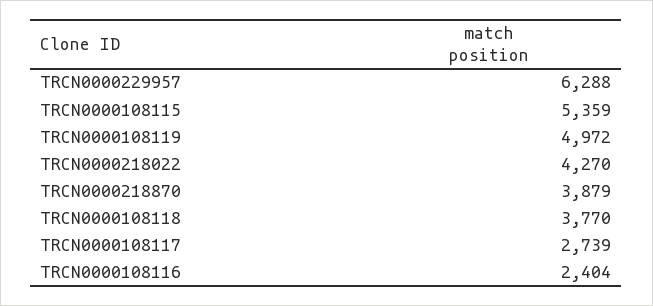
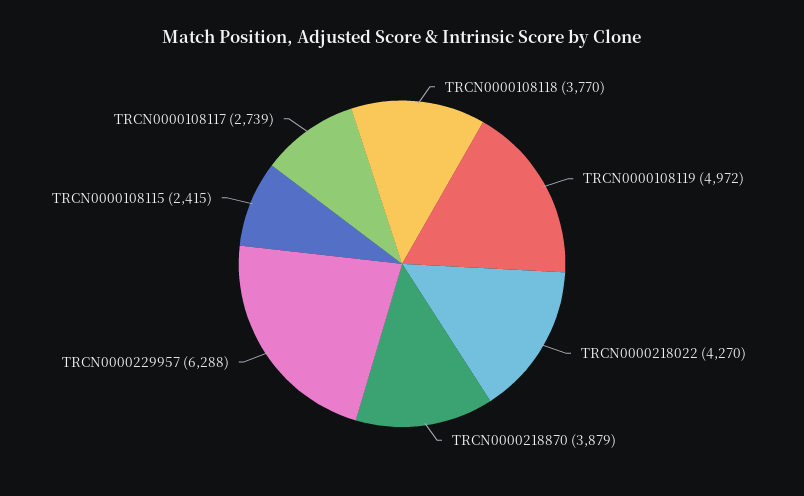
  {
    "TRCN0000229957": 6288,
-   "TRCN0000108115": 5359,
+   "TRCN0000108115": 2415,
    "TRCN0000108119": 4972,
    "TRCN0000218022": 4270,
    "TRCN0000218870": 3879,
    "TRCN0000108118": 3770,
-   "TRCN0000108117": 2739,
+   "TRCN0000108117": 2739
-   "TRCN0000108116": 2404
  }

